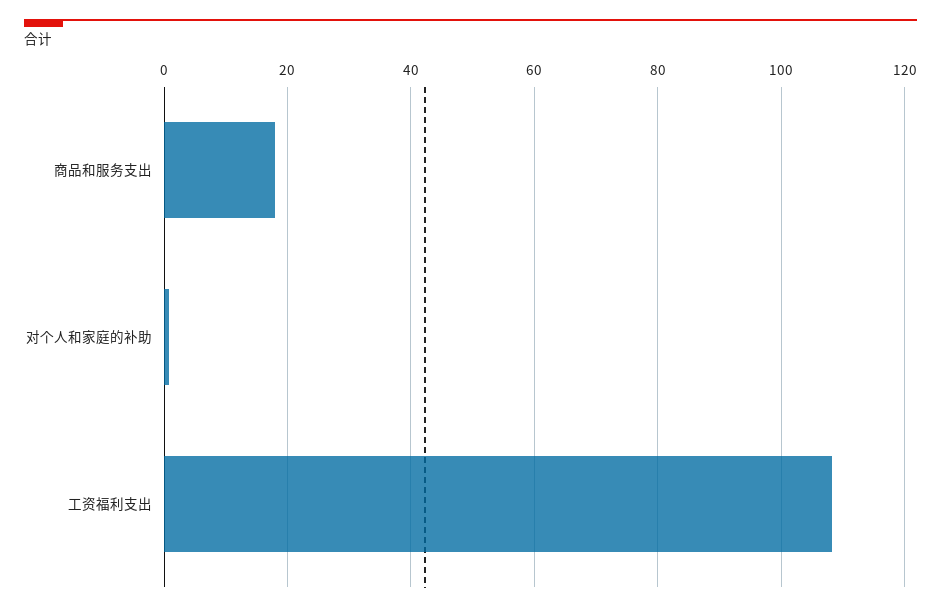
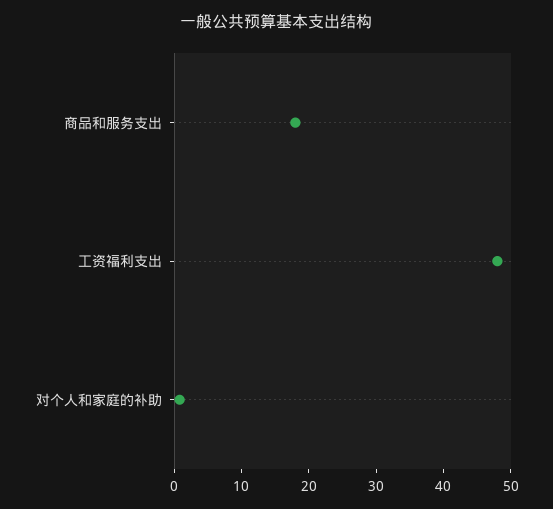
  {
    "商品和服务支出": 18,
    "对个人和家庭的补助": 0,
-   "工资福利支出": 108
+   "工资福利支出": 48
  }

